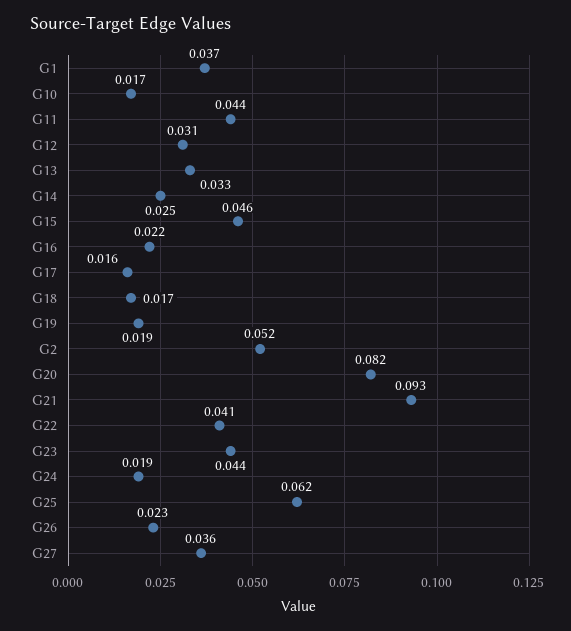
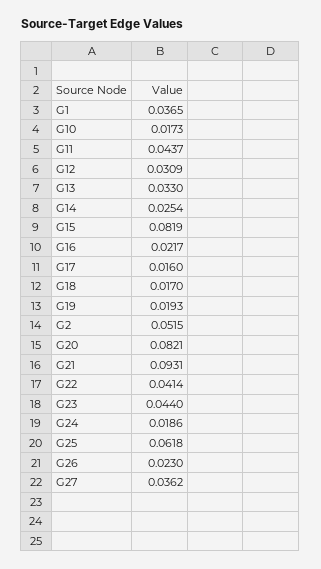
  {
    "G1": 0.0365,
    "G10": 0.0173,
    "G11": 0.0437,
    "G12": 0.0309,
    "G13": 0.033,
    "G14": 0.0254,
-   "G15": 0.046,
+   "G15": 0.0819,
    "G16": 0.0217,
    "G17": 0.016,
    "G18": 0.017,
    "G19": 0.0193,
    "G2": 0.0515,
    "G20": 0.0821,
    "G21": 0.0931,
    "G22": 0.0414,
    "G23": 0.044,
    "G24": 0.0186,
    "G25": 0.0618,
    "G26": 0.023,
    "G27": 0.0362
  }

